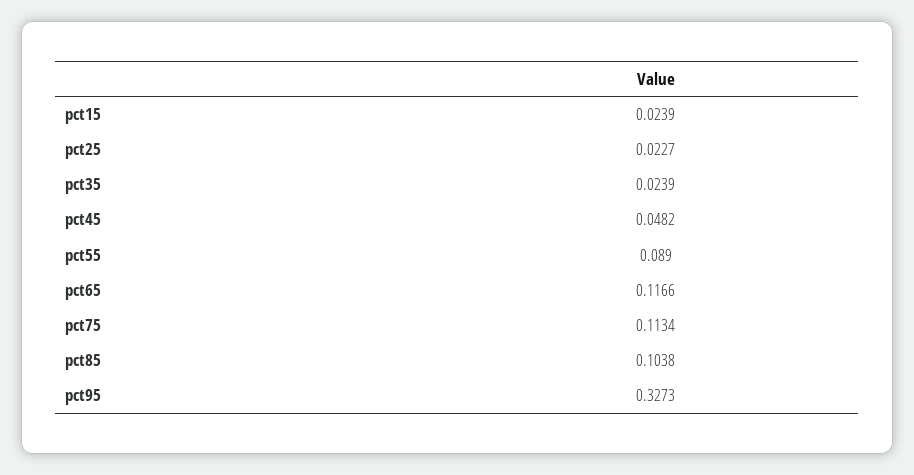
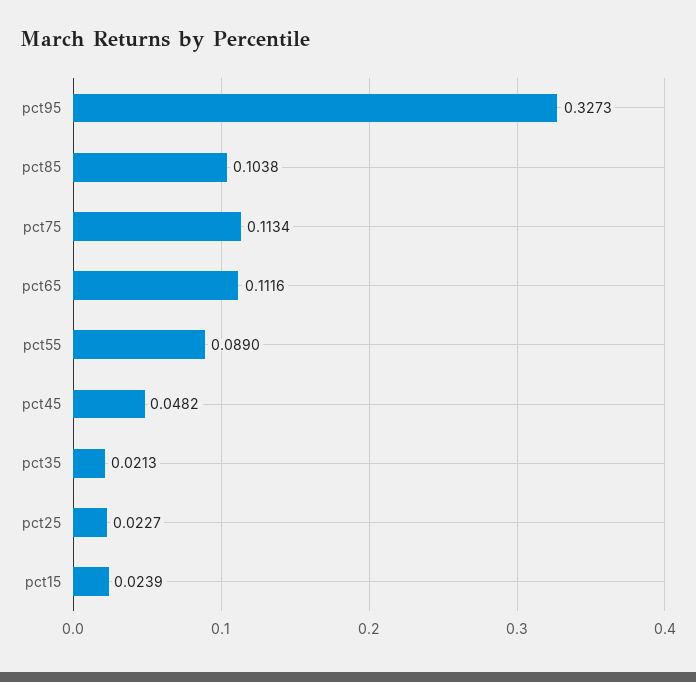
  {
    "pct15": 0.0239,
    "pct25": 0.0227,
-   "pct35": 0.0239,
+   "pct35": 0.0213,
    "pct45": 0.0482,
    "pct55": 0.089,
-   "pct65": 0.1166,
+   "pct65": 0.1116,
    "pct75": 0.1134,
    "pct85": 0.1038,
    "pct95": 0.3273
  }

